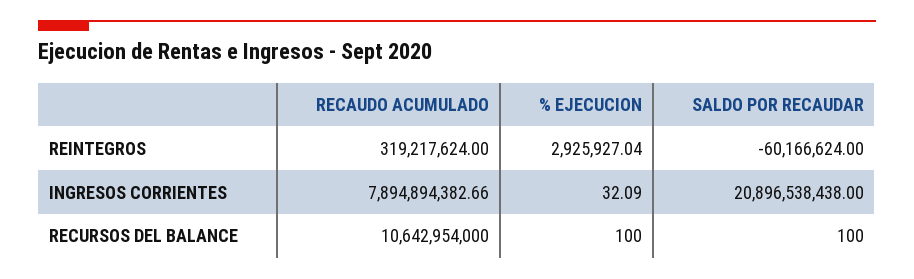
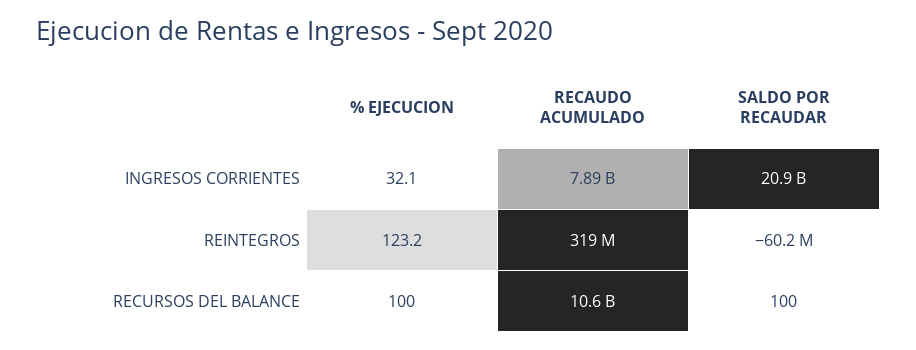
  {
    "RECAUDO ACUMULADO": {
      "REINTEGROS": 319217624,
      "INGRESOS CORRIENTES": 7894894382.66,
      "RECURSOS DEL BALANCE": 10642954000
    },
    "% EJECUCION": {
-     "REINTEGROS": 2925927.04,
+     "REINTEGROS": 123.2,
      "INGRESOS CORRIENTES": 32.09,
      "RECURSOS DEL BALANCE": 100
    },
    "SALDO POR RECAUDAR": {
      "REINTEGROS": -60166624,
      "INGRESOS CORRIENTES": 20896538438,
      "RECURSOS DEL BALANCE": 100
    }
  }

